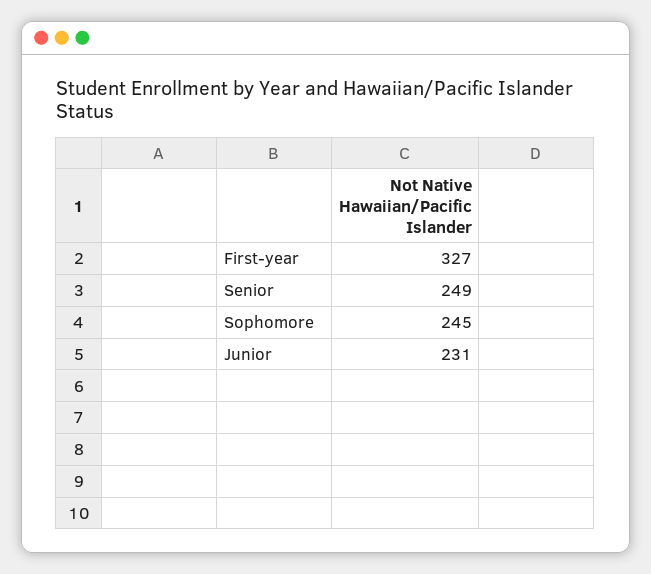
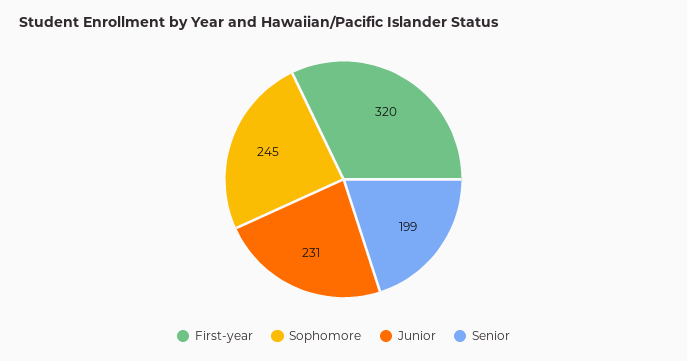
  {
-   "First-year": 327,
+   "First-year": 320,
-   "Senior": 249,
+   "Senior": 199,
    "Sophomore": 245,
    "Junior": 231
  }

